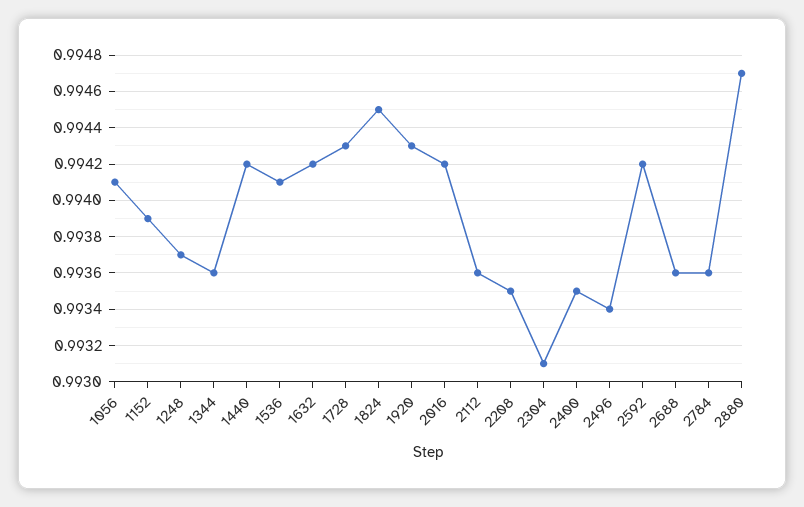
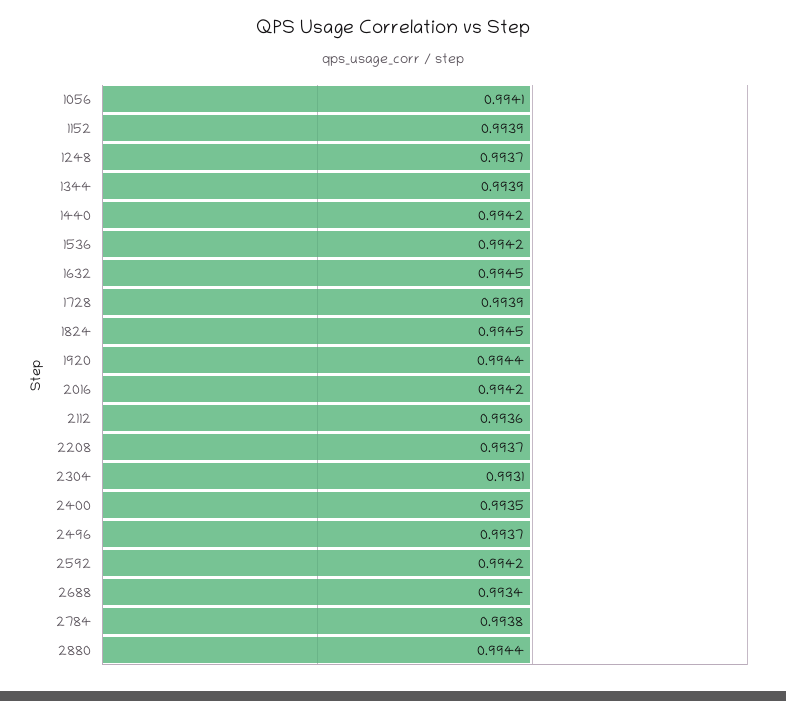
  {
    "1056": 0.9941,
    "1152": 0.9939,
    "1248": 0.9937,
-   "1344": 0.9936,
+   "1344": 0.9939,
    "1440": 0.9942,
-   "1536": 0.9941,
+   "1536": 0.9942,
-   "1632": 0.9942,
+   "1632": 0.9945,
-   "1728": 0.9943,
+   "1728": 0.9939,
    "1824": 0.9945,
-   "1920": 0.9943,
+   "1920": 0.9944,
    "2016": 0.9942,
    "2112": 0.9936,
-   "2208": 0.9935,
+   "2208": 0.9937,
    "2304": 0.9931,
    "2400": 0.9935,
-   "2496": 0.9934,
+   "2496": 0.9937,
    "2592": 0.9942,
-   "2688": 0.9936,
+   "2688": 0.9934,
-   "2784": 0.9936,
+   "2784": 0.9938,
-   "2880": 0.9947
+   "2880": 0.9944
  }

